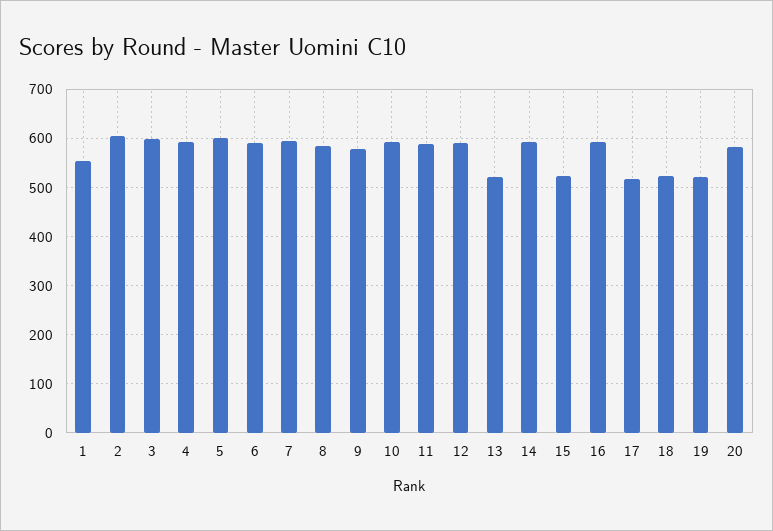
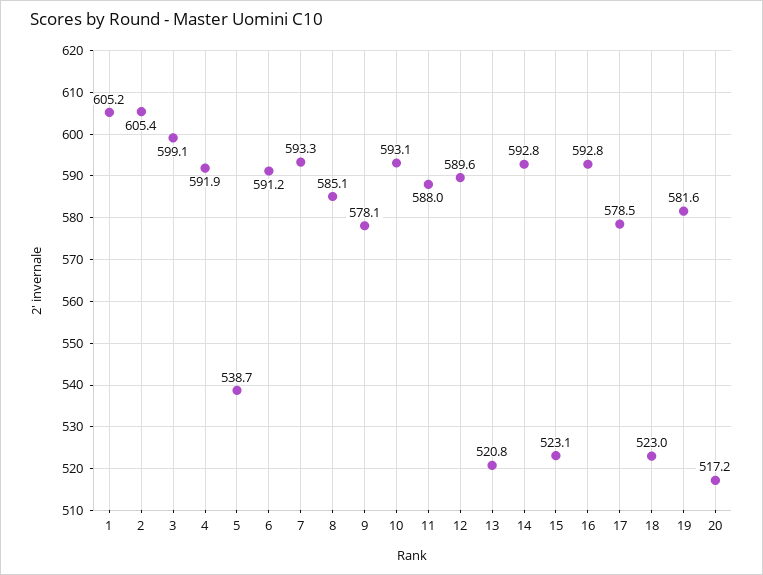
  {
-   "1": 560,
+   "1": 605.2,
    "2": 605.4,
    "3": 599.1,
    "4": 591.9,
-   "5": 600,
+   "5": 538.7,
    "6": 591.2,
    "7": 593.3,
    "8": 585.1,
    "9": 578.1,
    "10": 593.1,
    "11": 588,
    "12": 589.6,
    "13": 520.8,
    "14": 592.8,
    "15": 523.1,
    "16": 592.8,
-   "17": 520,
+   "17": 578.5,
    "18": 523,
-   "19": 520,
+   "19": 581.6,
-   "20": 580
+   "20": 517.2
  }

